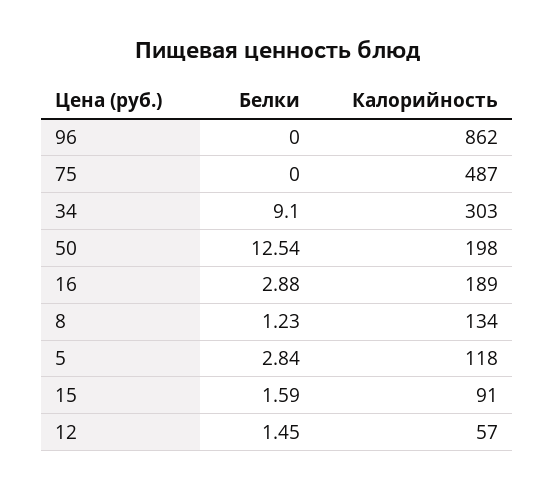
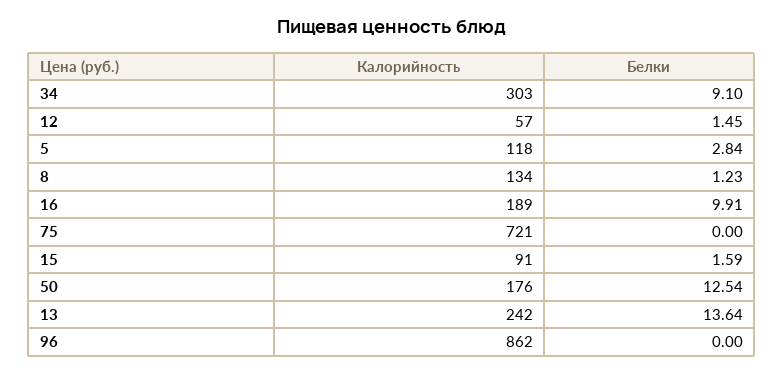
  {
    "Белки": {
      "96": 0,
      "75": 0,
      "34": 9.1,
      "50": 12.54,
-     "16": 2.88,
+     "16": 9.91,
      "8": 1.23,
      "5": 2.84,
      "15": 1.59,
-     "12": 1.45
+     "12": 1.45,
+     "13": 13.64
    },
    "Калорийность": {
      "96": 862,
-     "75": 487,
+     "75": 721,
      "34": 303,
-     "50": 198,
+     "50": 176,
      "16": 189,
      "8": 134,
      "5": 118,
      "15": 91,
-     "12": 57
+     "12": 57,
+     "13": 242
    }
  }

